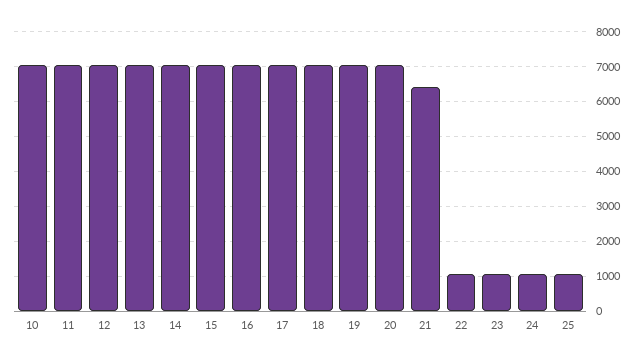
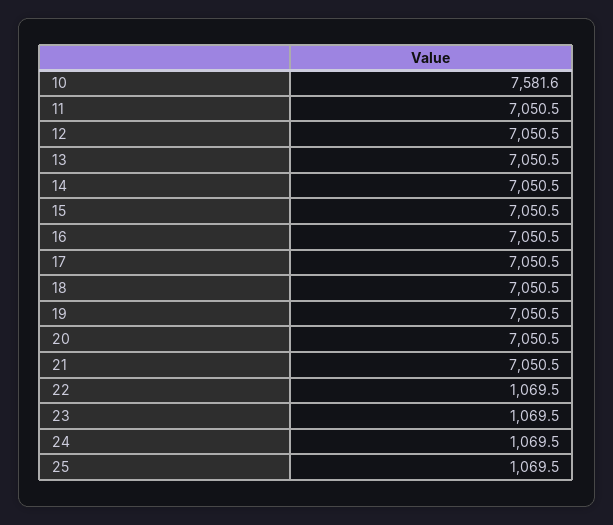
  {
-   "10": 7000,
+   "10": 7581.6,
    "11": 7050.5,
    "12": 7050.5,
    "13": 7050.5,
    "14": 7050.5,
    "15": 7050.5,
    "16": 7050.5,
    "17": 7050.5,
    "18": 7050.5,
    "19": 7050.5,
    "20": 7050.5,
-   "21": 6400,
+   "21": 7050.5,
    "22": 1069.5,
    "23": 1069.5,
    "24": 1069.5,
    "25": 1069.5
  }

